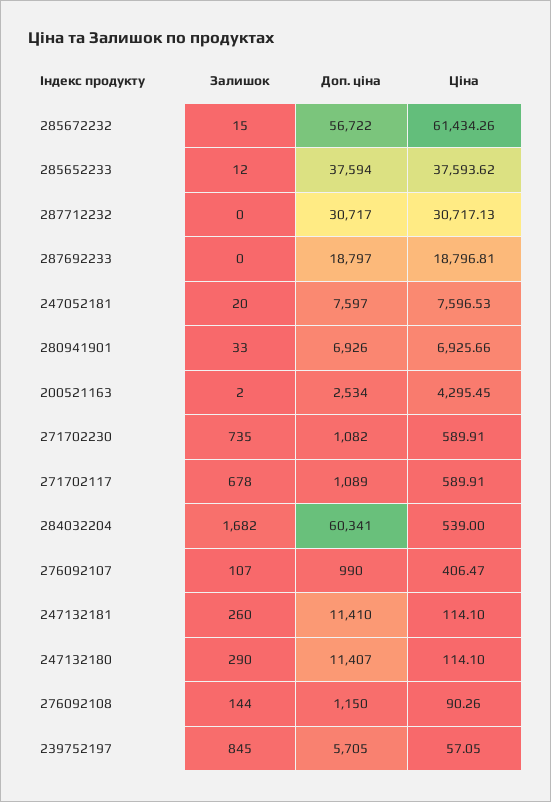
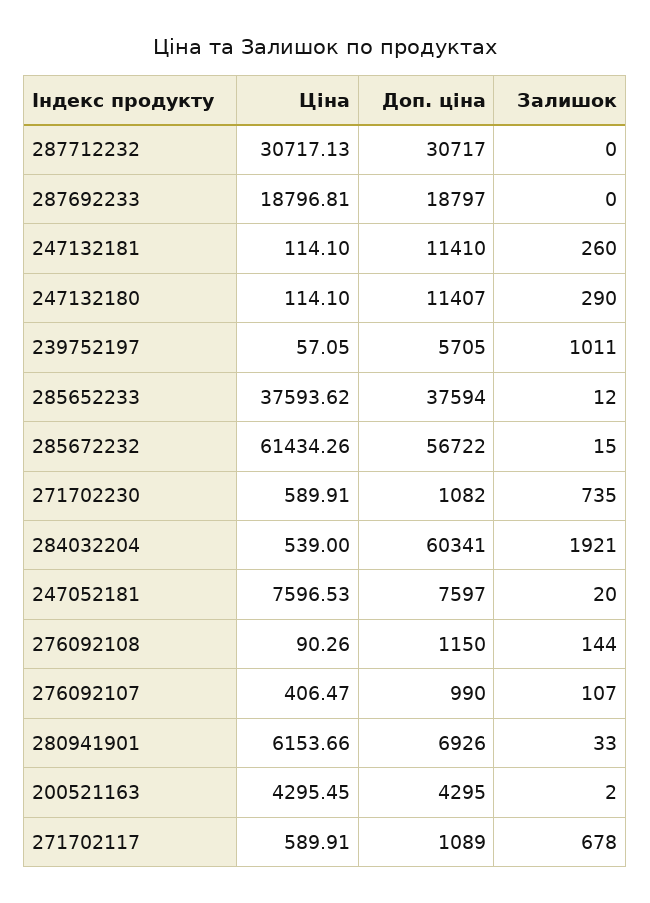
  {
    "Залишок": {
      "285672232": 15,
      "285652233": 12,
      "287712232": 0,
      "287692233": 0,
      "247052181": 20,
      "280941901": 33,
      "200521163": 2,
      "271702230": 735,
      "271702117": 678,
-     "284032204": 1682,
+     "284032204": 1921,
      "276092107": 107,
      "247132181": 260,
      "247132180": 290,
      "276092108": 144,
-     "239752197": 845
+     "239752197": 1011
    },
    "Доп. ціна": {
      "285672232": 56722,
      "285652233": 37594,
      "287712232": 30717,
      "287692233": 18797,
      "247052181": 7597,
      "280941901": 6926,
-     "200521163": 2534,
+     "200521163": 4295,
      "271702230": 1082,
      "271702117": 1089,
      "284032204": 60341,
      "276092107": 990,
      "247132181": 11410,
      "247132180": 11407,
      "276092108": 1150,
      "239752197": 5705
    },
    "Ціна": {
      "285672232": 61434.26,
      "285652233": 37593.62,
      "287712232": 30717.13,
      "287692233": 18796.81,
      "247052181": 7596.53,
-     "280941901": 6925.66,
+     "280941901": 6153.66,
      "200521163": 4295.45,
      "271702230": 589.91,
      "271702117": 589.91,
      "284032204": 539,
      "276092107": 406.47,
      "247132181": 114.1,
      "247132180": 114.1,
      "276092108": 90.26,
      "239752197": 57.05
    }
  }

